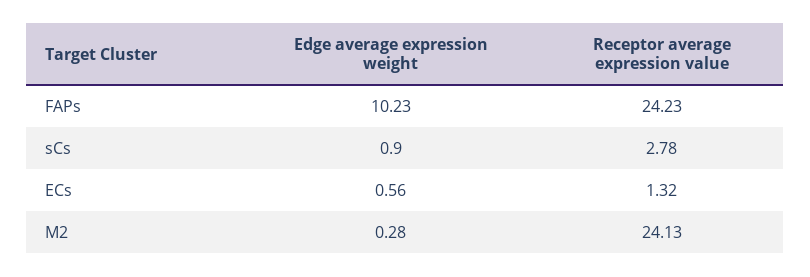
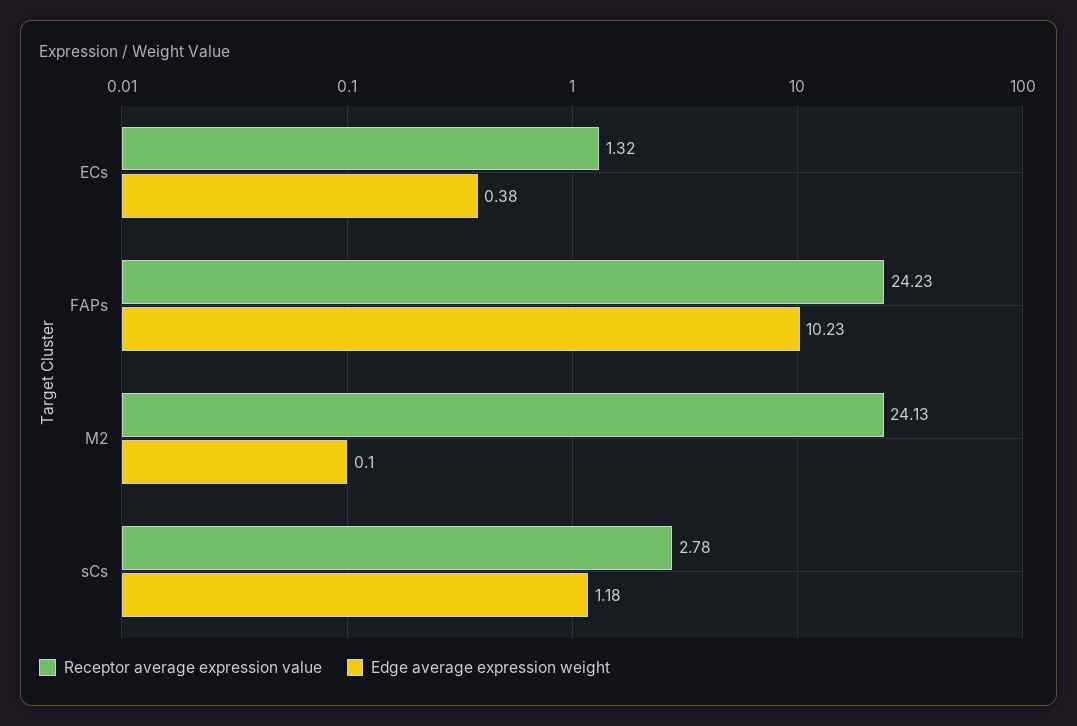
  {
    "Edge average expression weight": {
      "FAPs": 10.23,
-     "sCs": 0.9,
+     "sCs": 1.18,
-     "ECs": 0.56,
+     "ECs": 0.38,
-     "M2": 0.28
+     "M2": 0.1
    },
    "Receptor average expression value": {
      "FAPs": 24.23,
      "sCs": 2.78,
      "ECs": 1.32,
      "M2": 24.13
    }
  }

